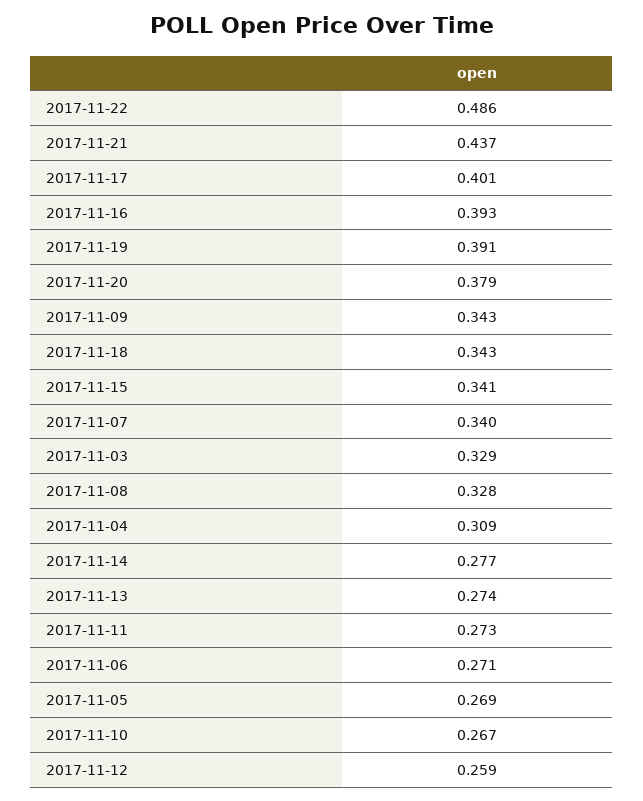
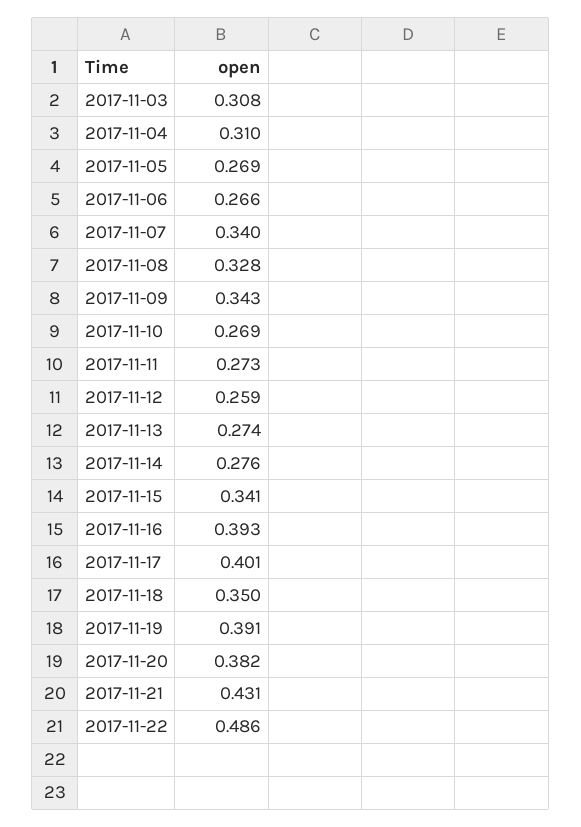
  {
    "2017-11-22": 0.486,
-   "2017-11-21": 0.437,
+   "2017-11-21": 0.431,
    "2017-11-17": 0.401,
    "2017-11-16": 0.393,
    "2017-11-19": 0.391,
-   "2017-11-20": 0.379,
+   "2017-11-20": 0.382,
    "2017-11-09": 0.343,
-   "2017-11-18": 0.343,
+   "2017-11-18": 0.35,
    "2017-11-15": 0.341,
    "2017-11-07": 0.34,
-   "2017-11-03": 0.329,
+   "2017-11-03": 0.308,
    "2017-11-08": 0.328,
-   "2017-11-04": 0.309,
+   "2017-11-04": 0.31,
-   "2017-11-14": 0.277,
+   "2017-11-14": 0.276,
    "2017-11-13": 0.274,
    "2017-11-11": 0.273,
-   "2017-11-06": 0.271,
+   "2017-11-06": 0.266,
    "2017-11-05": 0.269,
-   "2017-11-10": 0.267,
+   "2017-11-10": 0.269,
    "2017-11-12": 0.259
  }

